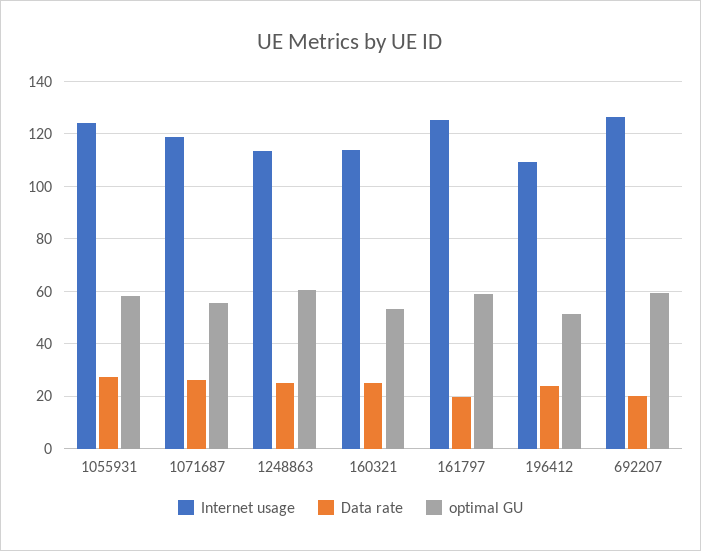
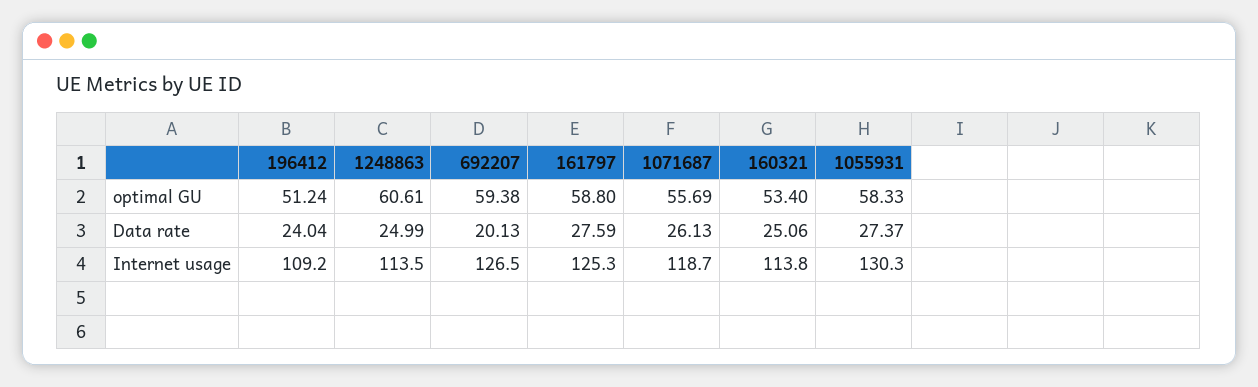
  {
    "Internet usage": {
-     "1055931": 125,
+     "1055931": 130.3,
      "1071687": 118.7,
      "1248863": 113.5,
      "160321": 113.8,
      "161797": 125.3,
      "196412": 109.2,
      "692207": 126.5
    },
    "Data rate": {
      "1055931": 27.37,
      "1071687": 26.13,
      "1248863": 24.99,
      "160321": 25.06,
-     "161797": 20,
+     "161797": 27.59,
      "196412": 24.04,
      "692207": 20.13
    },
    "optimal GU": {
      "1055931": 58.33,
      "1071687": 55.69,
      "1248863": 60.61,
      "160321": 53.4,
      "161797": 58.8,
      "196412": 51.24,
      "692207": 59.38
    }
  }

